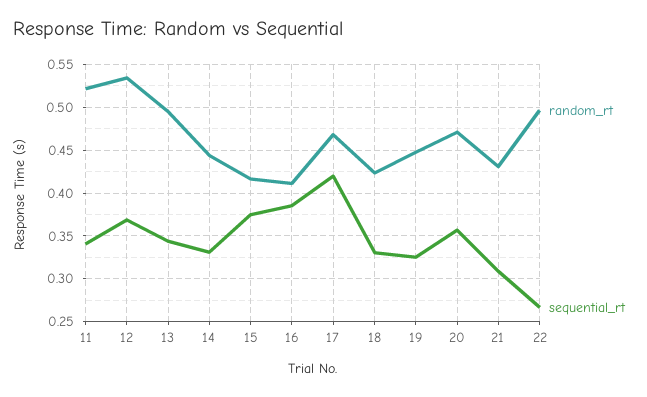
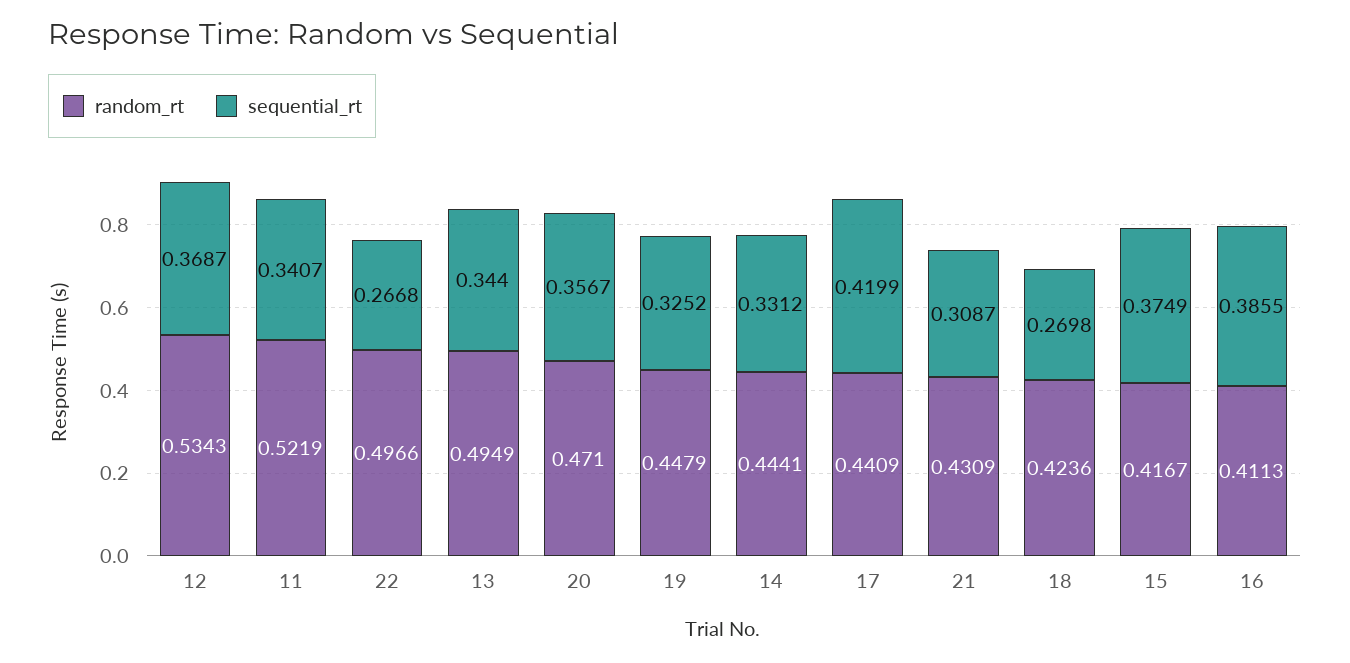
  {
    "random_rt": {
      "11": 0.5219,
      "12": 0.5343,
      "13": 0.4949,
      "14": 0.4441,
      "15": 0.4167,
      "16": 0.4113,
-     "17": 0.47,
+     "17": 0.4409,
      "18": 0.4236,
      "19": 0.4479,
      "20": 0.471,
      "21": 0.4309,
      "22": 0.4966
    },
    "sequential_rt": {
      "11": 0.3407,
      "12": 0.3687,
      "13": 0.344,
      "14": 0.3312,
      "15": 0.3749,
      "16": 0.3855,
      "17": 0.4199,
-     "18": 0.33,
+     "18": 0.2698,
      "19": 0.3252,
      "20": 0.3567,
      "21": 0.3087,
      "22": 0.2668
    }
  }

